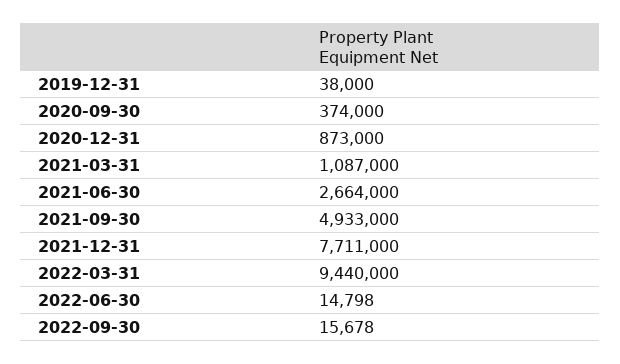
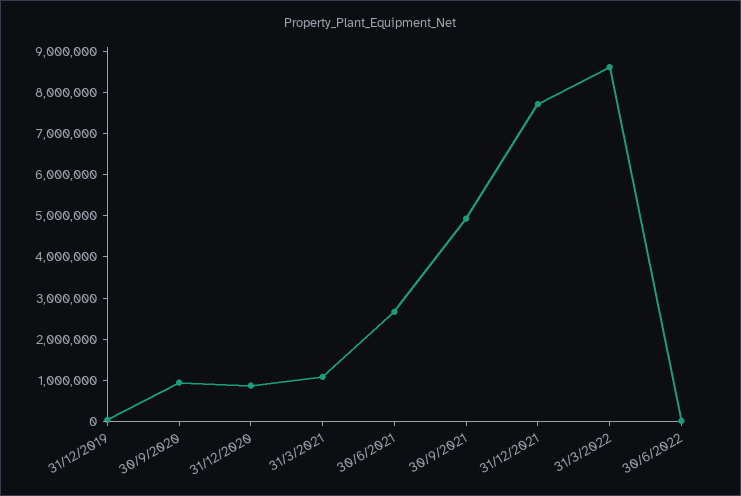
  {
    "2019-12-31": 38000,
-   "2020-09-30": 374000,
+   "2020-09-30": 1000000,
    "2020-12-31": 873000,
    "2021-03-31": 1087000,
    "2021-06-30": 2664000,
    "2021-09-30": 4933000,
    "2021-12-31": 7711000,
-   "2022-03-31": 9440000,
+   "2022-03-31": 8600000,
-   "2022-06-30": 14798,
+   "2022-06-30": 14798
-   "2022-09-30": 15678
  }

